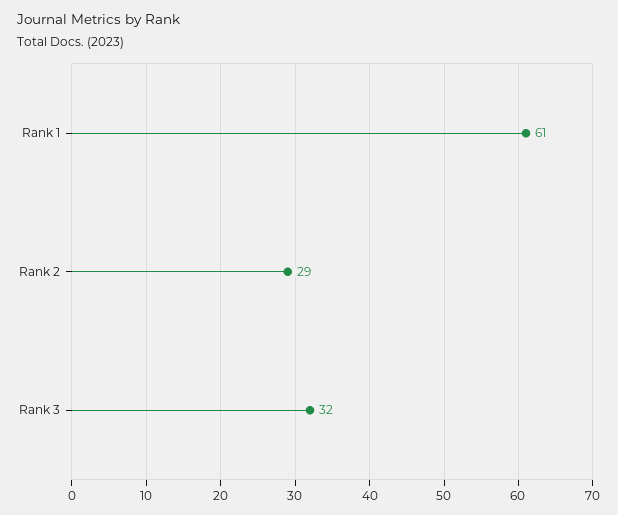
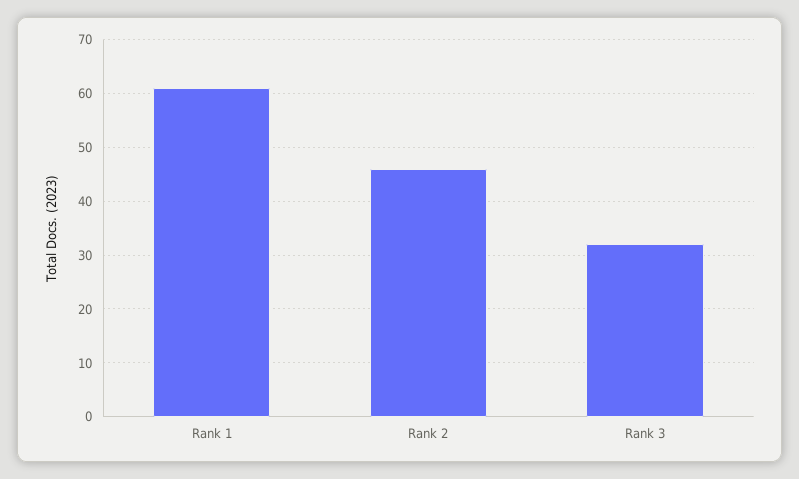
  {
    "Rank 1": 61,
-   "Rank 2": 29,
+   "Rank 2": 45,
    "Rank 3": 32
  }

